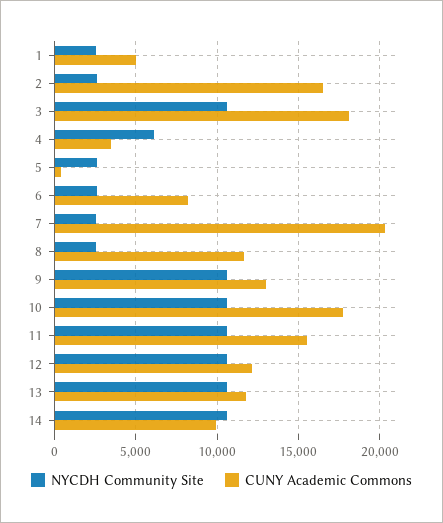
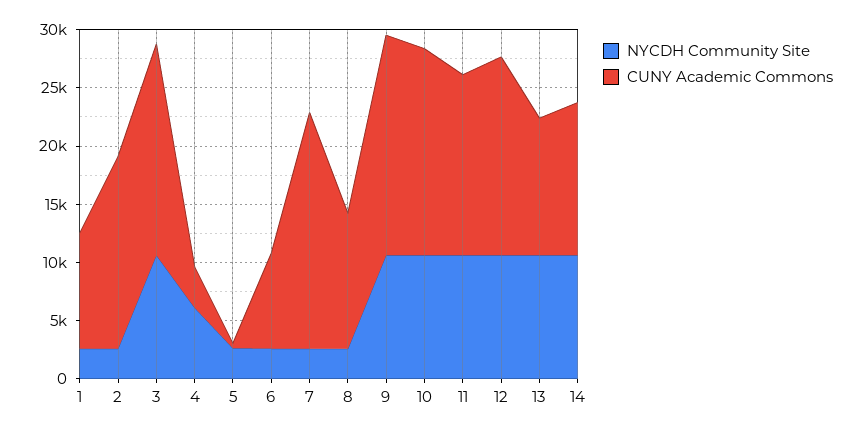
  {
    "NYCDH Community Site": {
      "1": 2500,
      "2": 2500,
      "3": 10500,
      "4": 6000,
      "5": 2500,
      "6": 2500,
      "7": 2500,
      "8": 2500,
      "9": 10500,
      "10": 10500,
      "11": 10500,
      "12": 10500,
      "13": 10500,
      "14": 10500
    },
    "CUNY Academic Commons": {
-     "1": 5000,
+     "1": 10000,
      "2": 16500,
      "3": 18000,
      "4": 3500,
      "5": 500,
      "6": 8000,
      "7": 20500,
      "8": 11500,
-     "9": 13000,
+     "9": 19000,
      "10": 17500,
      "11": 15500,
-     "12": 12000,
+     "12": 17000,
      "13": 12000,
-     "14": 10000
+     "14": 13000
    }
  }

